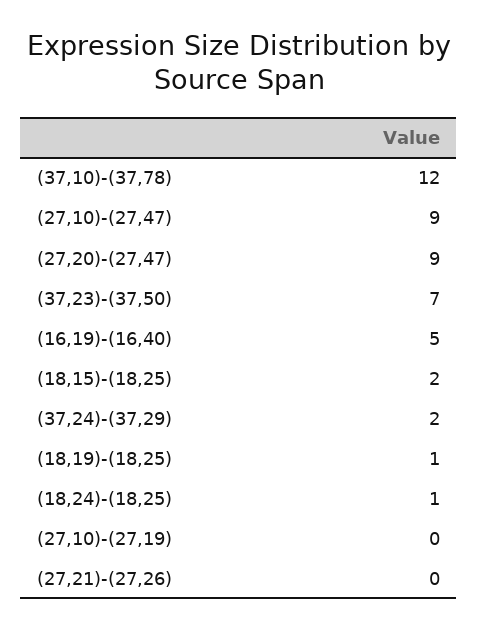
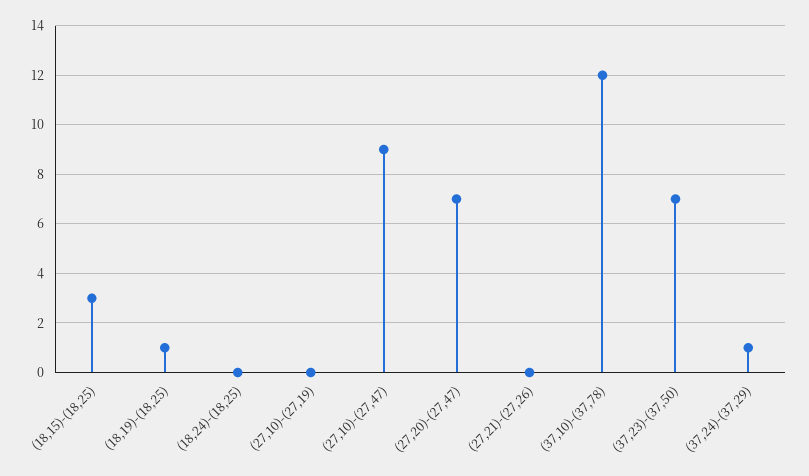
  {
    "(37,10)-(37,78)": 12,
    "(27,10)-(27,47)": 9,
-   "(27,20)-(27,47)": 9,
+   "(27,20)-(27,47)": 7,
    "(37,23)-(37,50)": 7,
-   "(16,19)-(16,40)": 5,
-   "(18,15)-(18,25)": 2,
+   "(18,15)-(18,25)": 3,
-   "(37,24)-(37,29)": 2,
+   "(37,24)-(37,29)": 1,
    "(18,19)-(18,25)": 1,
-   "(18,24)-(18,25)": 1,
+   "(18,24)-(18,25)": 0,
    "(27,10)-(27,19)": 0,
    "(27,21)-(27,26)": 0
  }

